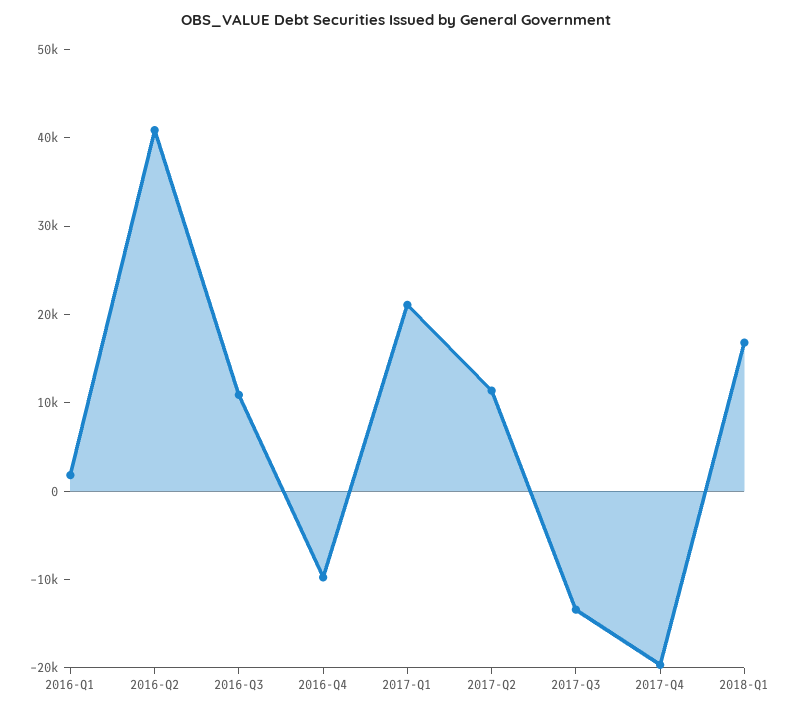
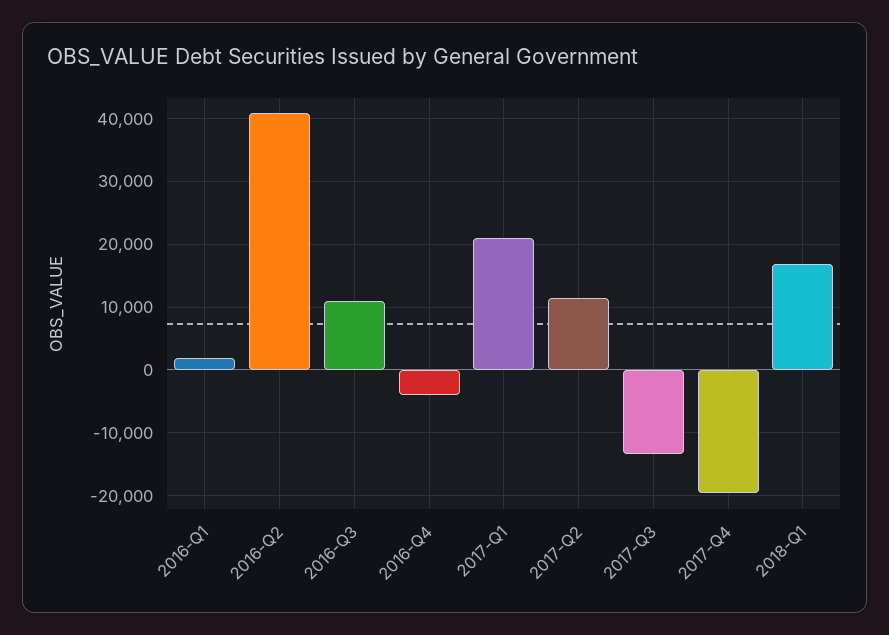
  {
    "2016-Q1": 2000,
    "2016-Q2": 41000,
    "2016-Q3": 11000,
-   "2016-Q4": -10000,
+   "2016-Q4": -4000,
    "2017-Q1": 21000,
    "2017-Q2": 11000,
    "2017-Q3": -13000,
    "2017-Q4": -20000,
    "2018-Q1": 17000
  }

